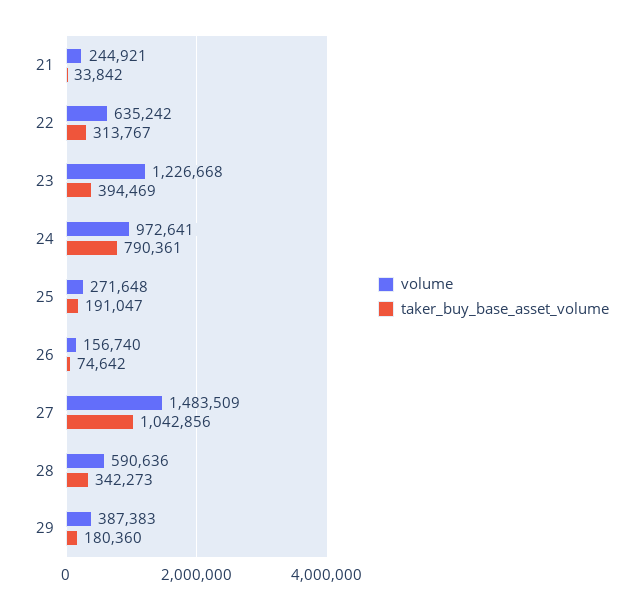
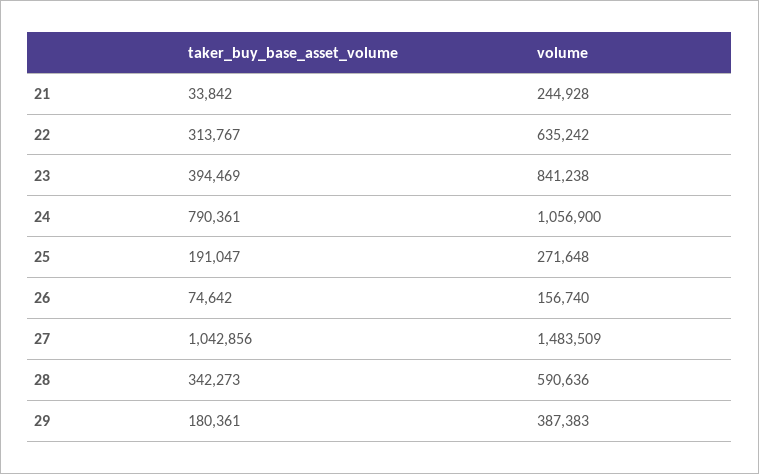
  {
    "volume": {
-     "21": 244921,
+     "21": 244928,
      "22": 635242,
-     "23": 1226668,
+     "23": 841238,
-     "24": 972641,
+     "24": 1056900,
      "25": 271648,
      "26": 156740,
      "27": 1483509,
      "28": 590636,
      "29": 387383
    },
    "taker_buy_base_asset_volume": {
      "21": 33842,
      "22": 313767,
      "23": 394469,
      "24": 790361,
      "25": 191047,
      "26": 74642,
      "27": 1042856,
      "28": 342273,
-     "29": 180360
+     "29": 180361
    }
  }

